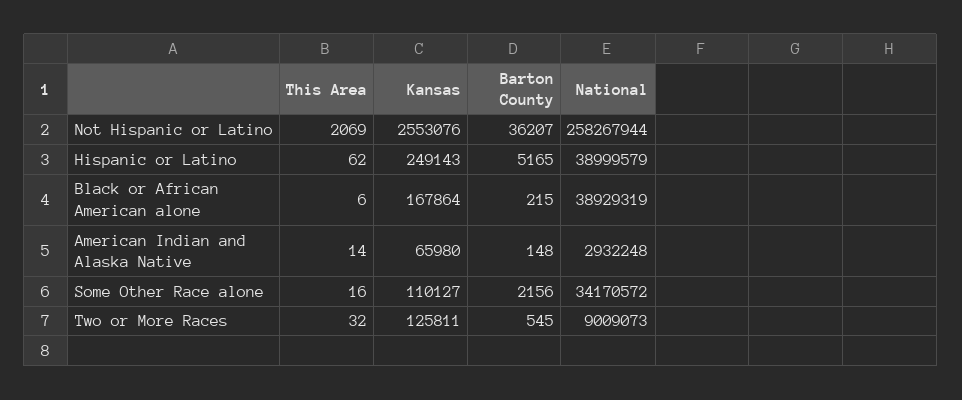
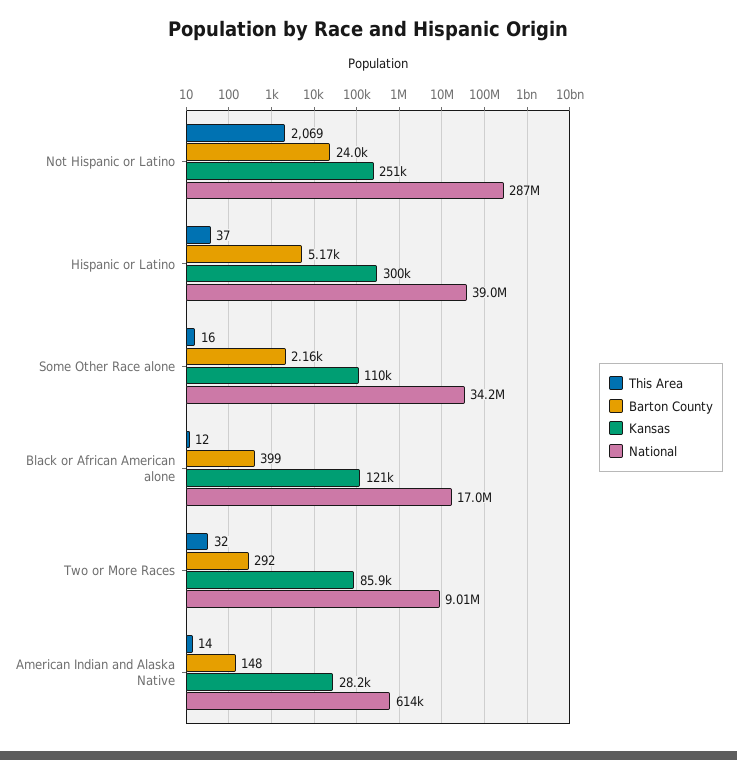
  {
    "This Area": {
      "Not Hispanic or Latino": 2069,
-     "Hispanic or Latino": 62,
+     "Hispanic or Latino": 37,
-     "Black or African American alone": 6,
+     "Black or African American alone": 12,
      "American Indian and Alaska Native": 14,
      "Some Other Race alone": 16,
      "Two or More Races": 32
    },
    "Kansas": {
-     "Not Hispanic or Latino": 2553076,
+     "Not Hispanic or Latino": 251000,
-     "Hispanic or Latino": 249143,
+     "Hispanic or Latino": 300000,
-     "Black or African American alone": 167864,
+     "Black or African American alone": 121000,
-     "American Indian and Alaska Native": 65980,
+     "American Indian and Alaska Native": 28200,
      "Some Other Race alone": 110127,
-     "Two or More Races": 125811
+     "Two or More Races": 85900
    },
    "Barton County": {
-     "Not Hispanic or Latino": 36207,
+     "Not Hispanic or Latino": 24000,
      "Hispanic or Latino": 5165,
-     "Black or African American alone": 215,
+     "Black or African American alone": 399,
      "American Indian and Alaska Native": 148,
      "Some Other Race alone": 2156,
-     "Two or More Races": 545
+     "Two or More Races": 292
    },
    "National": {
-     "Not Hispanic or Latino": 258267944,
+     "Not Hispanic or Latino": 287000000,
      "Hispanic or Latino": 38999579,
-     "Black or African American alone": 38929319,
+     "Black or African American alone": 17000000,
-     "American Indian and Alaska Native": 2932248,
+     "American Indian and Alaska Native": 614000,
      "Some Other Race alone": 34170572,
      "Two or More Races": 9009073
    }
  }

